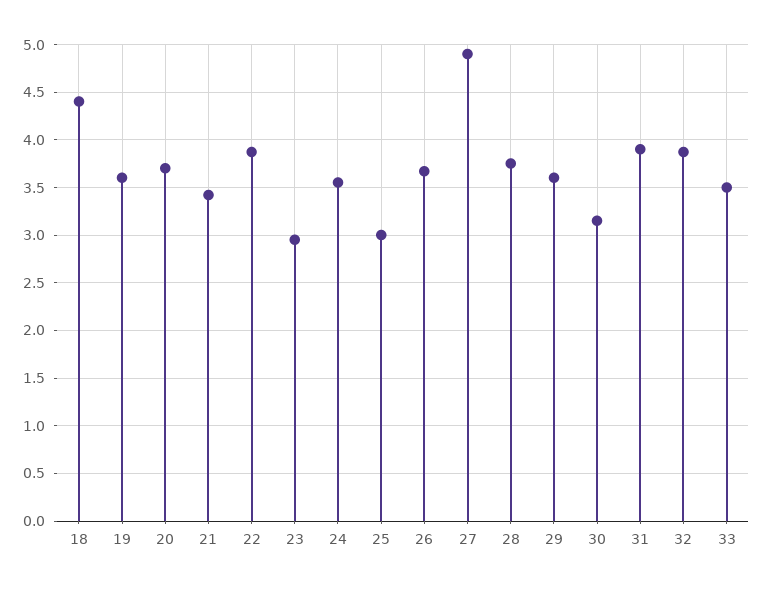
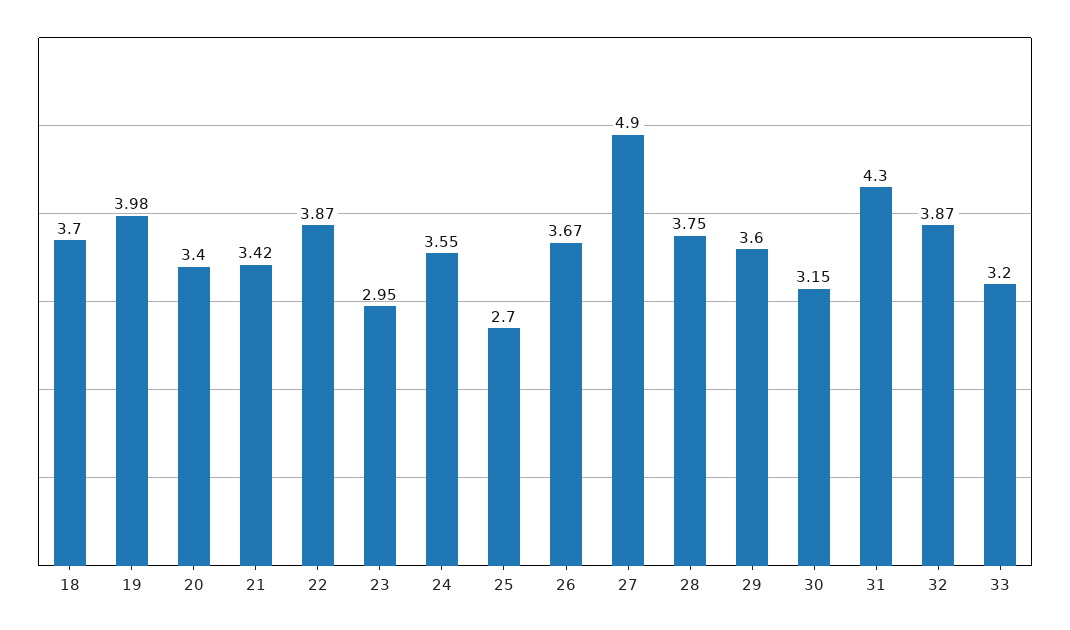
  {
-   "18": 4.4,
+   "18": 3.7,
-   "19": 3.6,
+   "19": 3.98,
-   "20": 3.7,
+   "20": 3.4,
    "21": 3.42,
    "22": 3.87,
    "23": 2.95,
    "24": 3.55,
-   "25": 3,
+   "25": 2.7,
    "26": 3.67,
    "27": 4.9,
    "28": 3.75,
    "29": 3.6,
    "30": 3.15,
-   "31": 3.9,
+   "31": 4.3,
    "32": 3.87,
-   "33": 3.5
+   "33": 3.2
  }

